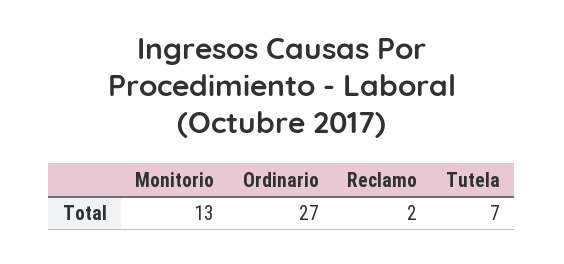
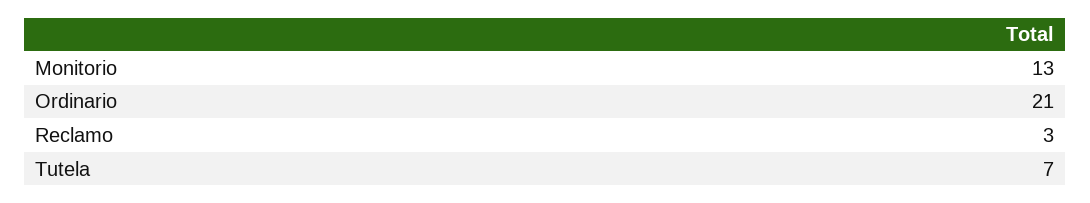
  {
    "Monitorio": 13,
-   "Ordinario": 27,
+   "Ordinario": 21,
-   "Reclamo": 2,
+   "Reclamo": 3,
    "Tutela": 7
  }

